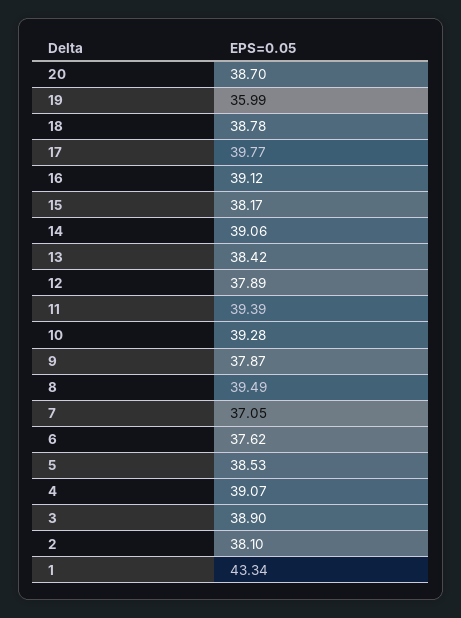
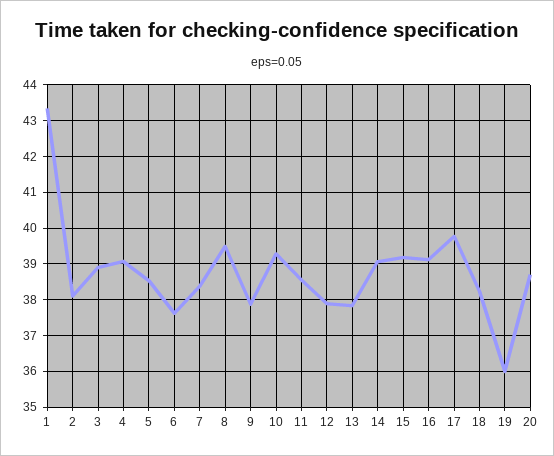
  {
    "20": 38.7,
    "19": 35.99,
-   "18": 38.78,
+   "18": 38.2,
    "17": 39.77,
    "16": 39.12,
-   "15": 38.17,
+   "15": 39.2,
    "14": 39.06,
-   "13": 38.42,
+   "13": 37.8,
    "12": 37.89,
-   "11": 39.39,
+   "11": 38.6,
    "10": 39.28,
    "9": 37.87,
    "8": 39.49,
-   "7": 37.05,
+   "7": 38.4,
    "6": 37.62,
    "5": 38.53,
    "4": 39.07,
    "3": 38.9,
    "2": 38.1,
    "1": 43.34
  }

